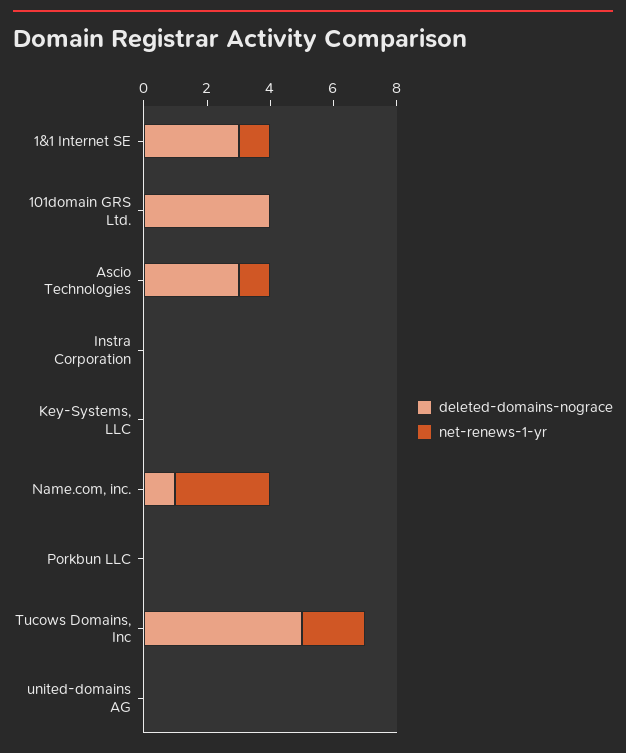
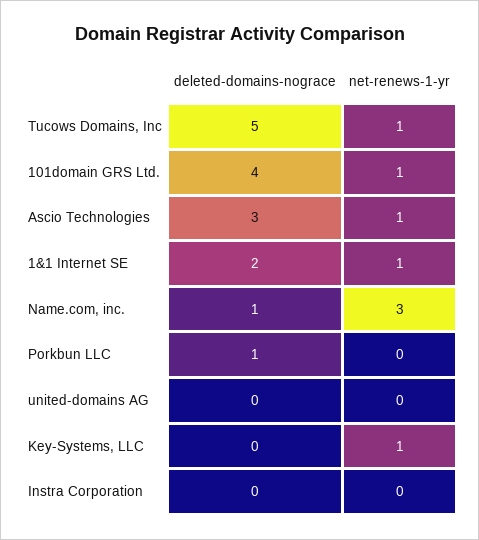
  {
    "deleted-domains-nograce": {
-     "1&1 Internet SE": 3,
+     "1&1 Internet SE": 2,
      "101domain GRS Ltd.": 4,
      "Ascio Technologies": 3,
      "Instra Corporation": 0,
      "Key-Systems, LLC": 0,
      "Name.com, inc.": 1,
-     "Porkbun LLC": 0,
+     "Porkbun LLC": 1,
      "Tucows Domains, Inc": 5,
      "united-domains AG": 0
    },
    "net-renews-1-yr": {
      "1&1 Internet SE": 1,
-     "101domain GRS Ltd.": 0,
+     "101domain GRS Ltd.": 1,
      "Ascio Technologies": 1,
      "Instra Corporation": 0,
-     "Key-Systems, LLC": 0,
+     "Key-Systems, LLC": 1,
      "Name.com, inc.": 3,
      "Porkbun LLC": 0,
-     "Tucows Domains, Inc": 2,
+     "Tucows Domains, Inc": 1,
      "united-domains AG": 0
    }
  }

